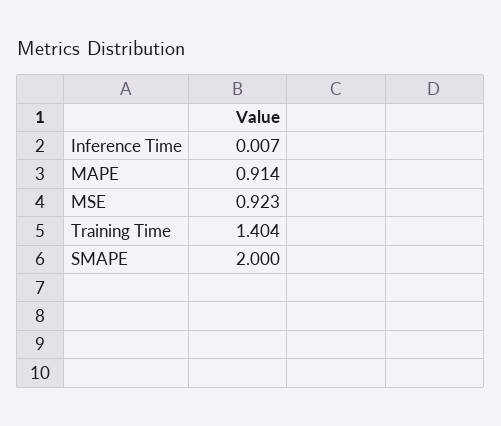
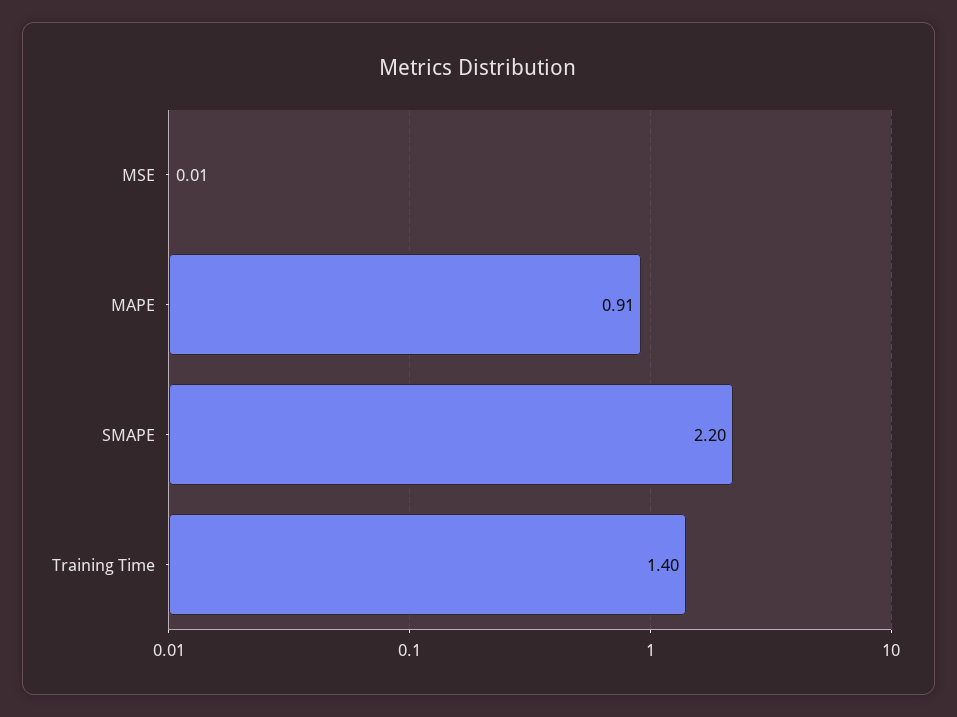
  {
-   "Inference Time": 0.007,
    "MAPE": 0.914,
-   "MSE": 0.923,
+   "MSE": 0.01,
    "Training Time": 1.404,
-   "SMAPE": 2
+   "SMAPE": 2.2
  }

